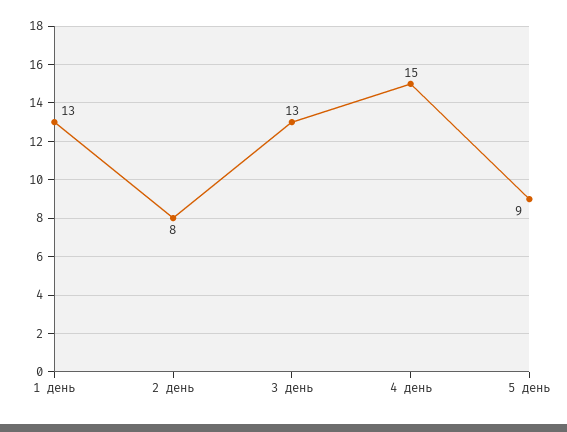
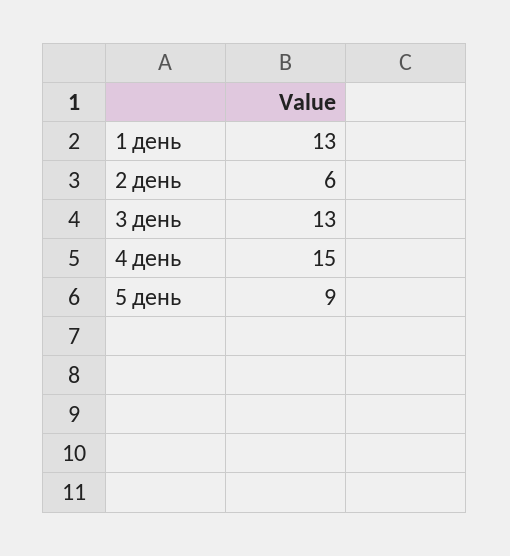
  {
    "1 день": 13,
-   "2 день": 8,
+   "2 день": 6,
    "3 день": 13,
    "4 день": 15,
    "5 день": 9
  }

